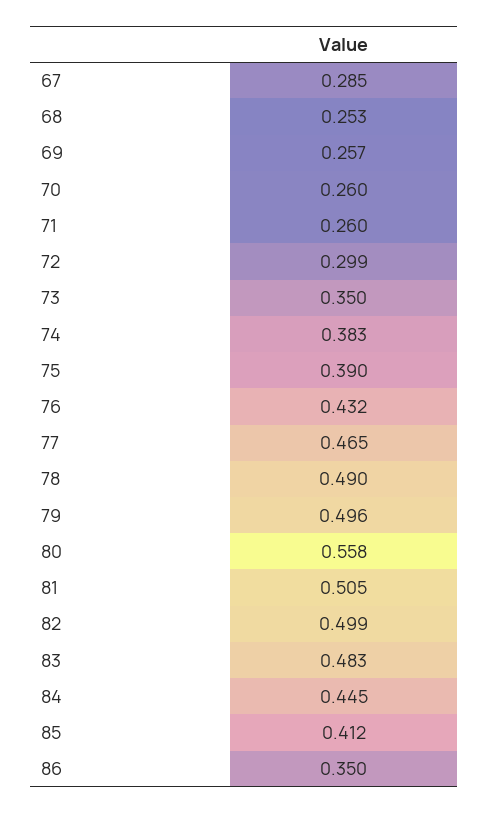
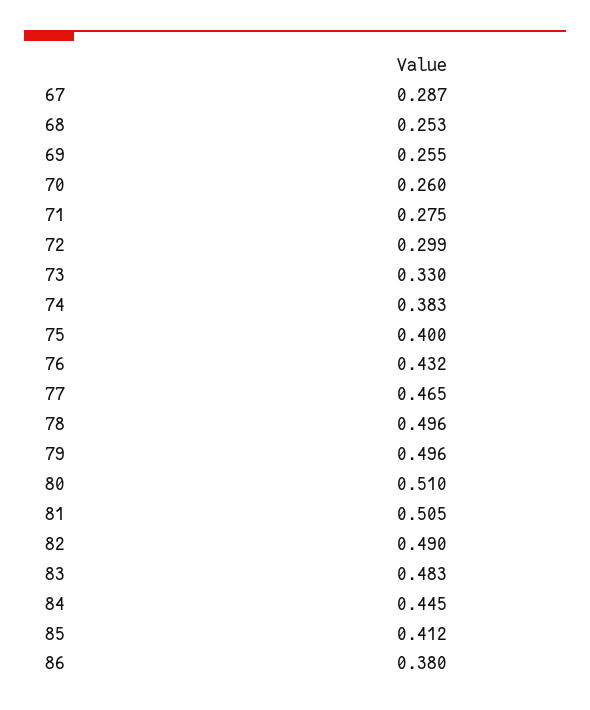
  {
-   "67": 0.285,
+   "67": 0.287,
    "68": 0.253,
-   "69": 0.257,
+   "69": 0.255,
    "70": 0.26,
-   "71": 0.26,
+   "71": 0.275,
    "72": 0.299,
-   "73": 0.35,
+   "73": 0.33,
    "74": 0.383,
-   "75": 0.39,
+   "75": 0.4,
    "76": 0.432,
    "77": 0.465,
-   "78": 0.49,
+   "78": 0.496,
    "79": 0.496,
-   "80": 0.558,
+   "80": 0.51,
    "81": 0.505,
-   "82": 0.499,
+   "82": 0.49,
    "83": 0.483,
    "84": 0.445,
    "85": 0.412,
-   "86": 0.35
+   "86": 0.38
  }

